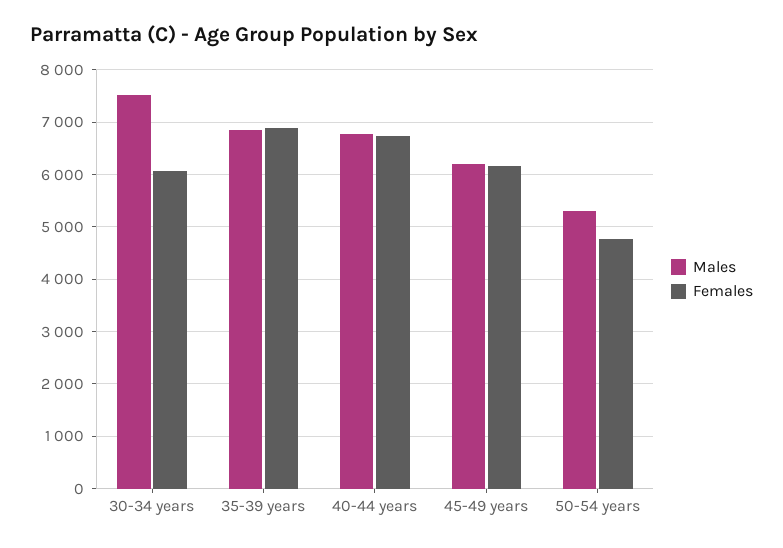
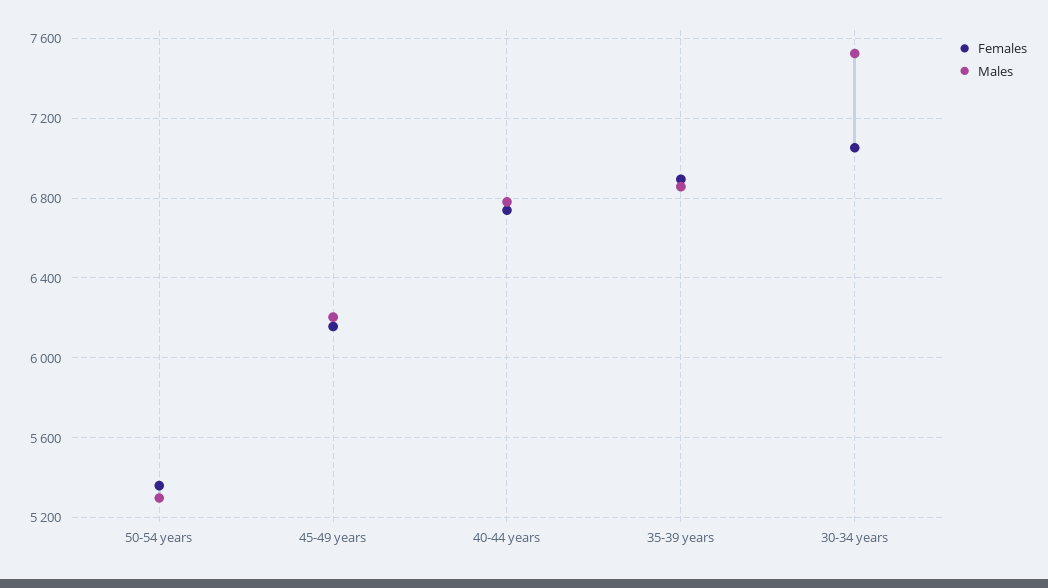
  {
    "Males": {
      "30-34 years": 7500,
      "35-39 years": 6850,
      "40-44 years": 6800,
      "45-49 years": 6200,
      "50-54 years": 5300
    },
    "Females": {
-     "30-34 years": 6000,
+     "30-34 years": 7050,
      "35-39 years": 6900,
      "40-44 years": 6750,
      "45-49 years": 6150,
-     "50-54 years": 4800
+     "50-54 years": 5350
    }
  }

